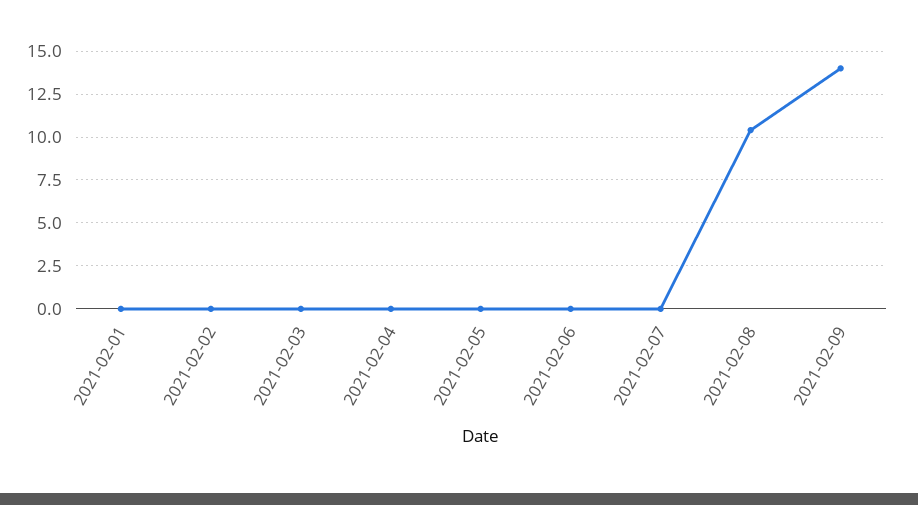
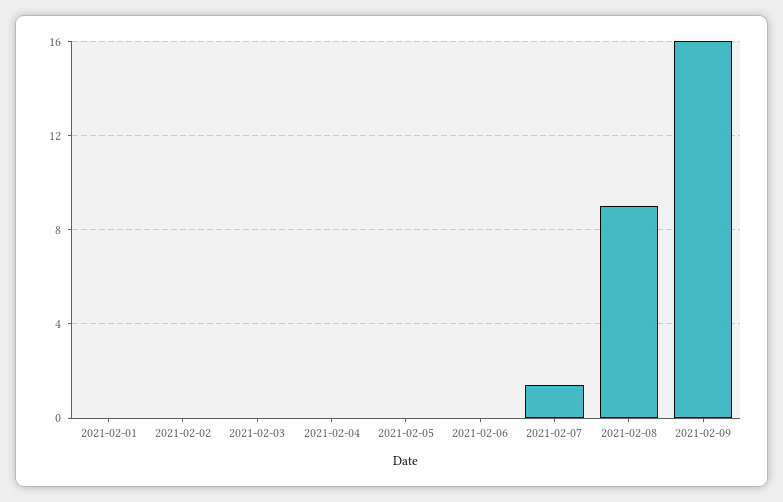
  {
    "2021-02-01": 0,
    "2021-02-02": 0,
    "2021-02-03": 0,
    "2021-02-04": 0,
    "2021-02-05": 0,
    "2021-02-06": 0,
-   "2021-02-07": 0,
+   "2021-02-07": 1.5,
-   "2021-02-08": 10.5,
+   "2021-02-08": 9,
-   "2021-02-09": 14
+   "2021-02-09": 16
  }

